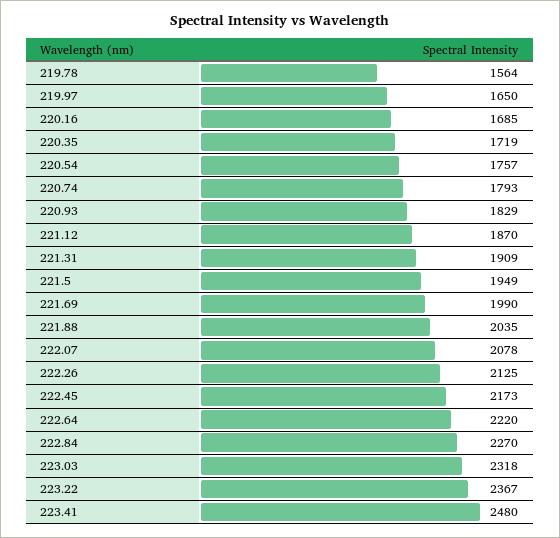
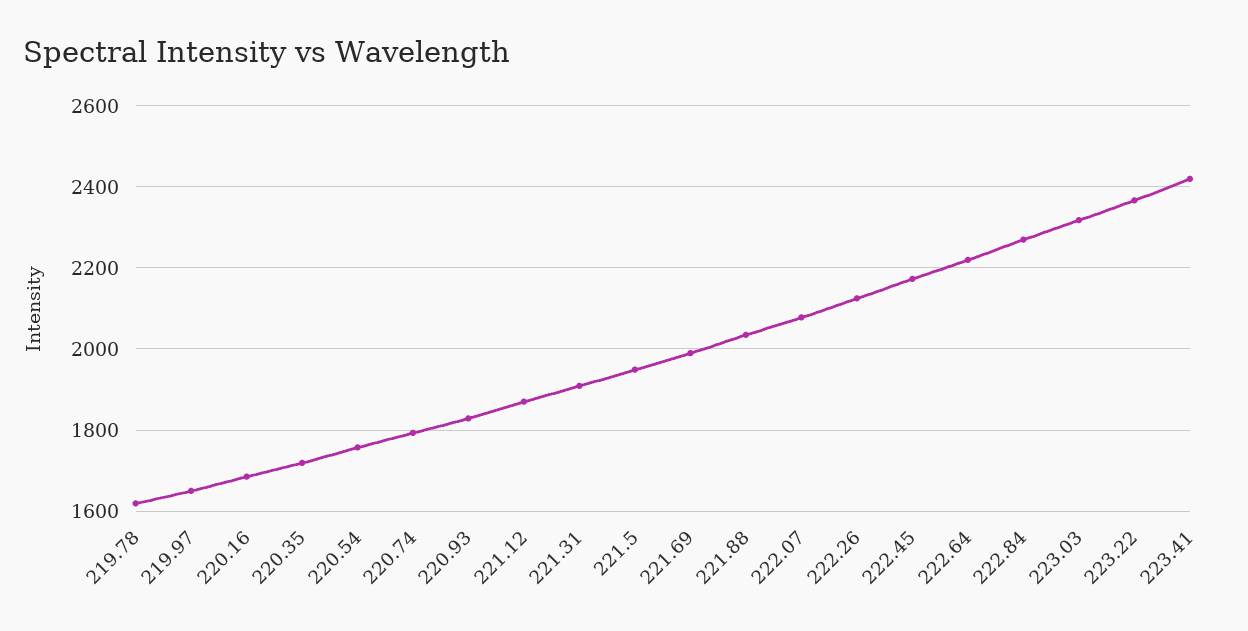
  {
-   "219.78": 1564,
+   "219.78": 1620,
    "219.97": 1650,
    "220.16": 1685,
    "220.35": 1719,
    "220.54": 1757,
    "220.74": 1793,
    "220.93": 1829,
    "221.12": 1870,
    "221.31": 1909,
    "221.5": 1949,
    "221.69": 1990,
    "221.88": 2035,
    "222.07": 2078,
    "222.26": 2125,
    "222.45": 2173,
    "222.64": 2220,
    "222.84": 2270,
    "223.03": 2318,
    "223.22": 2367,
-   "223.41": 2480
+   "223.41": 2420
  }

